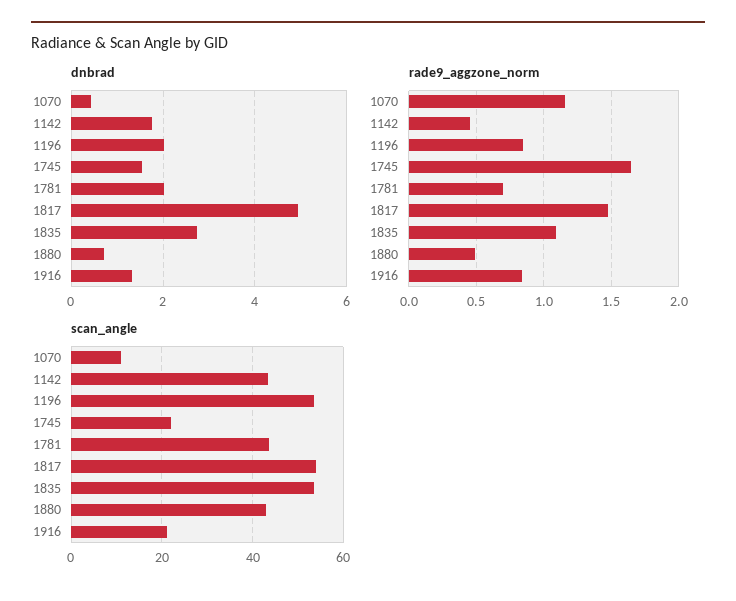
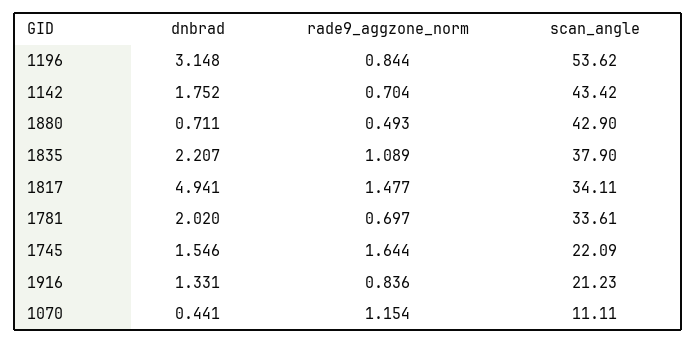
  {
    "dnbrad": {
      "1070": 0.441,
      "1142": 1.752,
-     "1196": 2,
+     "1196": 3.148,
      "1745": 1.546,
      "1781": 2.02,
      "1817": 4.941,
-     "1835": 2.8,
+     "1835": 2.207,
      "1880": 0.711,
      "1916": 1.331
    },
    "rade9_aggzone_norm": {
      "1070": 1.154,
-     "1142": 0.45,
+     "1142": 0.704,
      "1196": 0.844,
      "1745": 1.644,
      "1781": 0.697,
      "1817": 1.477,
      "1835": 1.089,
      "1880": 0.493,
      "1916": 0.836
    },
    "scan_angle": {
      "1070": 11.11,
      "1142": 43.42,
      "1196": 53.62,
      "1745": 22.09,
-     "1781": 44,
+     "1781": 33.61,
-     "1817": 54,
+     "1817": 34.11,
-     "1835": 54,
+     "1835": 37.9,
      "1880": 42.9,
      "1916": 21.23
    }
  }

